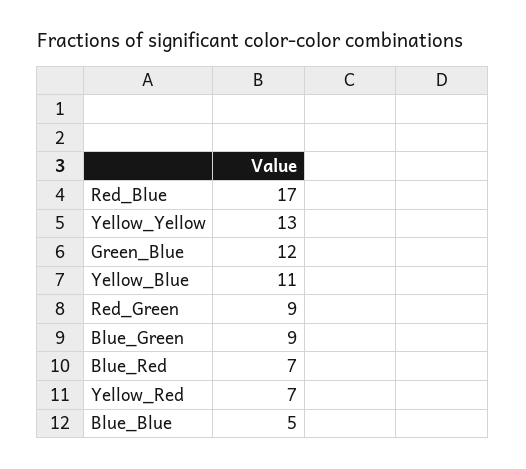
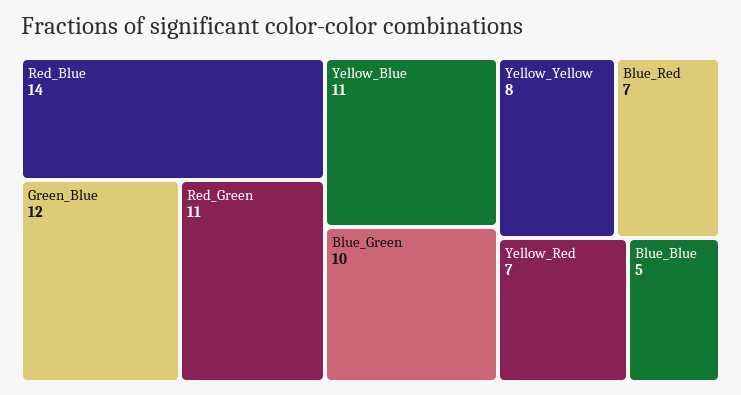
  {
-   "Red_Blue": 17,
+   "Red_Blue": 14,
-   "Yellow_Yellow": 13,
+   "Yellow_Yellow": 8,
    "Green_Blue": 12,
    "Yellow_Blue": 11,
-   "Red_Green": 9,
+   "Red_Green": 11,
-   "Blue_Green": 9,
+   "Blue_Green": 10,
    "Blue_Red": 7,
    "Yellow_Red": 7,
    "Blue_Blue": 5
  }

